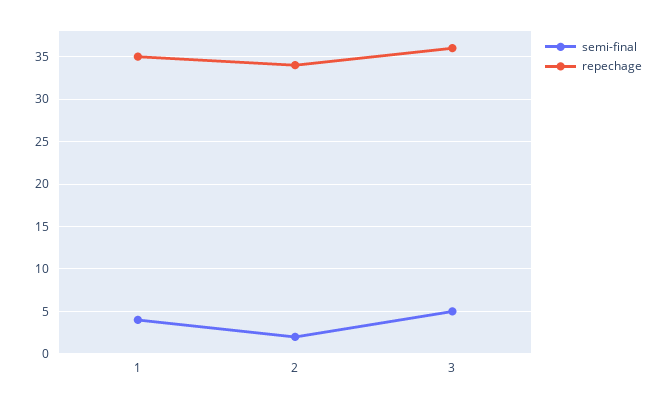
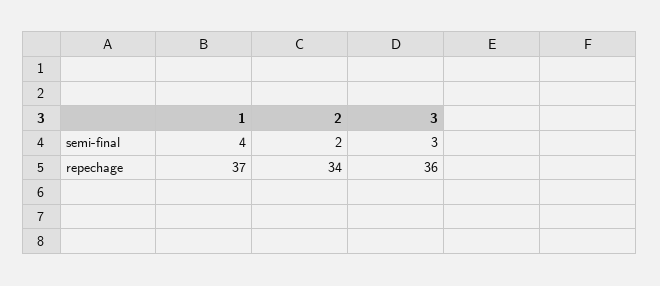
  {
    "semi-final": {
      "1": 4,
      "2": 2,
-     "3": 5
+     "3": 3
    },
    "repechage": {
-     "1": 35,
+     "1": 37,
      "2": 34,
      "3": 36
    }
  }

